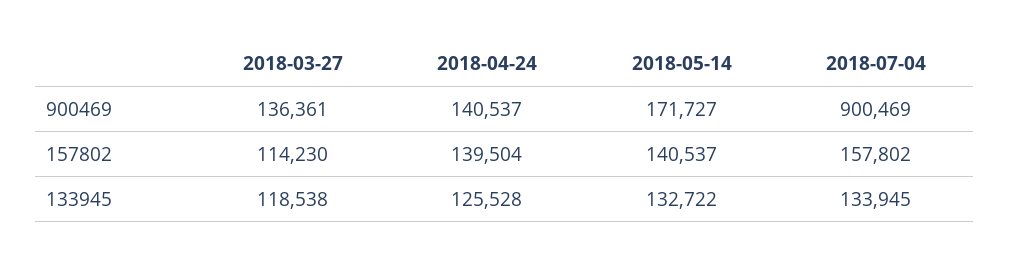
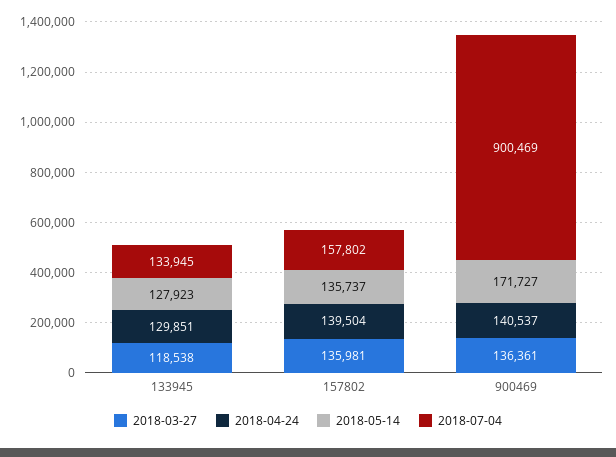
  {
    "2018-03-27": {
      "900469": 136361,
-     "157802": 114230,
+     "157802": 135981,
      "133945": 118538
    },
    "2018-04-24": {
      "900469": 140537,
      "157802": 139504,
-     "133945": 125528
+     "133945": 129851
    },
    "2018-05-14": {
      "900469": 171727,
-     "157802": 140537,
+     "157802": 135737,
-     "133945": 132722
+     "133945": 127923
    },
    "2018-07-04": {
      "900469": 900469,
      "157802": 157802,
      "133945": 133945
    }
  }

